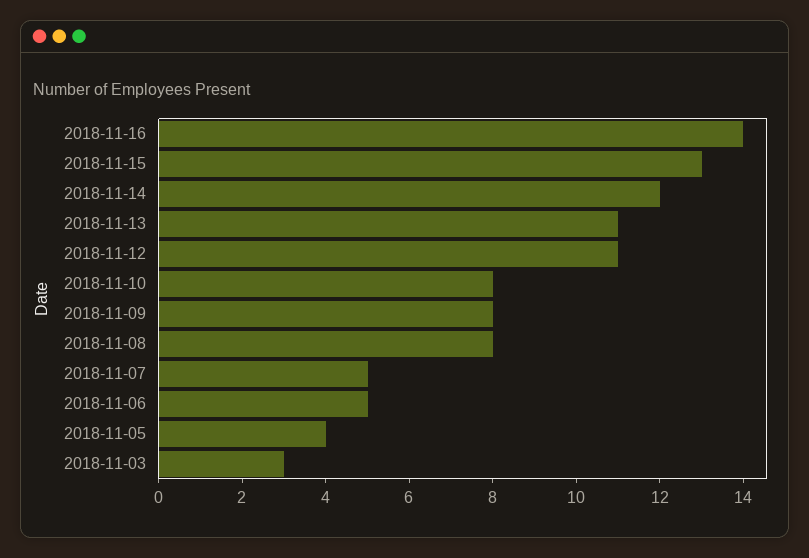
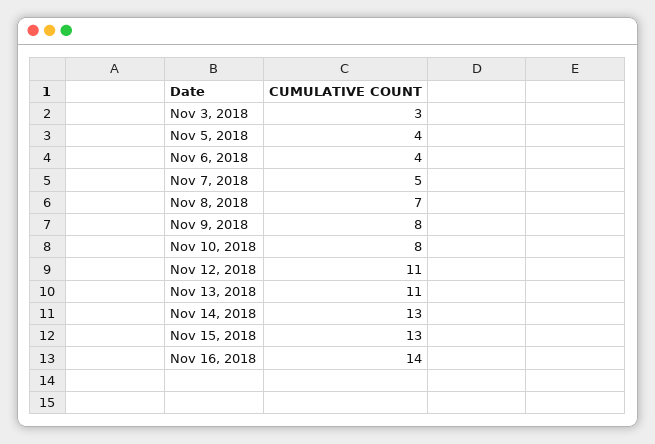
  {
    "2018-11-16": 14,
    "2018-11-15": 13,
-   "2018-11-14": 12,
+   "2018-11-14": 13,
    "2018-11-13": 11,
    "2018-11-12": 11,
    "2018-11-10": 8,
    "2018-11-09": 8,
-   "2018-11-08": 8,
+   "2018-11-08": 7,
    "2018-11-07": 5,
-   "2018-11-06": 5,
+   "2018-11-06": 4,
    "2018-11-05": 4,
    "2018-11-03": 3
  }

